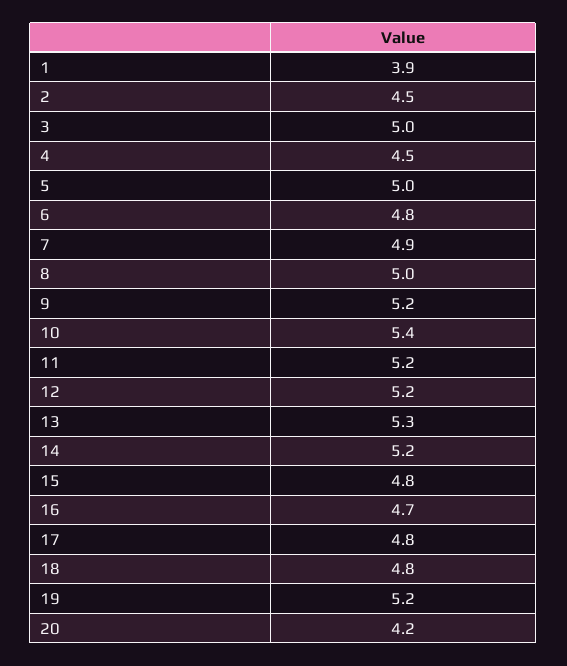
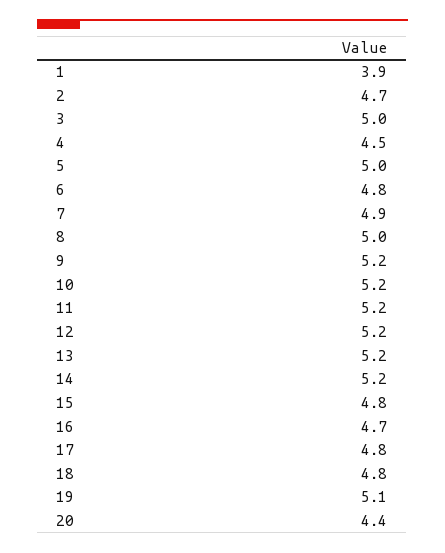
  {
    "1": 3.9,
-   "2": 4.5,
+   "2": 4.7,
    "3": 5,
    "4": 4.5,
    "5": 5,
    "6": 4.8,
    "7": 4.9,
    "8": 5,
    "9": 5.2,
-   "10": 5.4,
+   "10": 5.2,
    "11": 5.2,
    "12": 5.2,
-   "13": 5.3,
+   "13": 5.2,
    "14": 5.2,
    "15": 4.8,
    "16": 4.7,
    "17": 4.8,
    "18": 4.8,
-   "19": 5.2,
+   "19": 5.1,
-   "20": 4.2
+   "20": 4.4
  }

